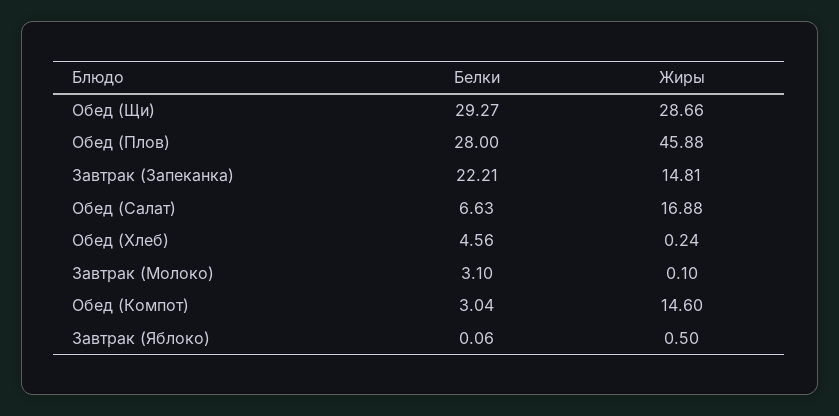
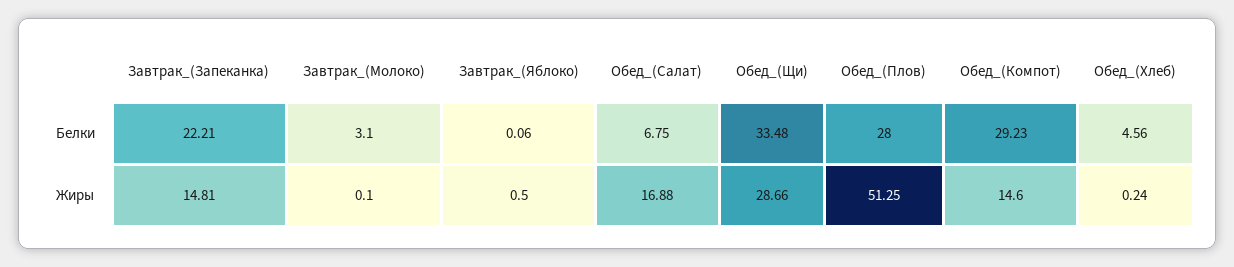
  {
    "Белки": {
-     "Обед (Щи)": 29.27,
+     "Обед (Щи)": 33.48,
      "Обед (Плов)": 28,
      "Завтрак (Запеканка)": 22.21,
-     "Обед (Салат)": 6.63,
+     "Обед (Салат)": 6.75,
      "Обед (Хлеб)": 4.56,
      "Завтрак (Молоко)": 3.1,
-     "Обед (Компот)": 3.04,
+     "Обед (Компот)": 29.23,
      "Завтрак (Яблоко)": 0.06
    },
    "Жиры": {
      "Обед (Щи)": 28.66,
-     "Обед (Плов)": 45.88,
+     "Обед (Плов)": 51.25,
      "Завтрак (Запеканка)": 14.81,
      "Обед (Салат)": 16.88,
      "Обед (Хлеб)": 0.24,
      "Завтрак (Молоко)": 0.1,
      "Обед (Компот)": 14.6,
      "Завтрак (Яблоко)": 0.5
    }
  }

